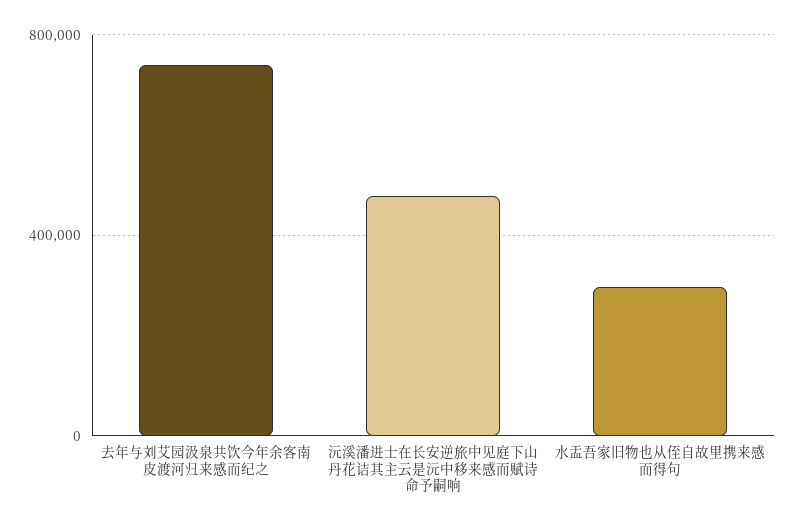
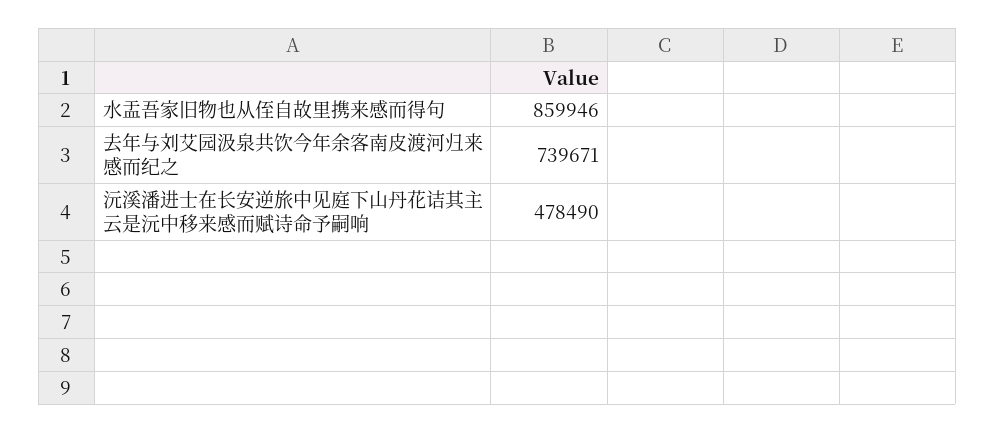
  {
    "去年与刘艾园汲泉共饮今年余客南皮渡河归来感而纪之": 739671,
    "沅溪潘进士在长安逆旅中见庭下山丹花诘其主云是沅中移来感而赋诗命予嗣响": 478490,
-   "水盂吾家旧物也从侄自故里携来感而得句": 300000
+   "水盂吾家旧物也从侄自故里携来感而得句": 859946
  }

